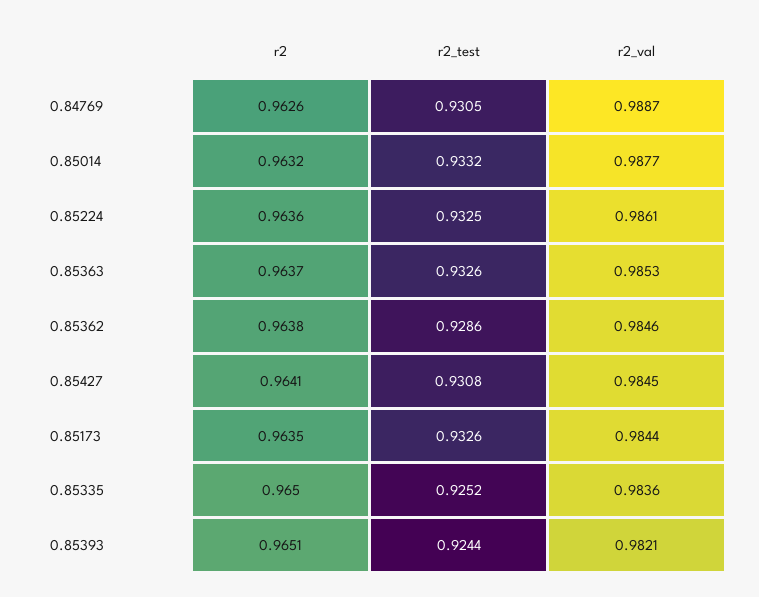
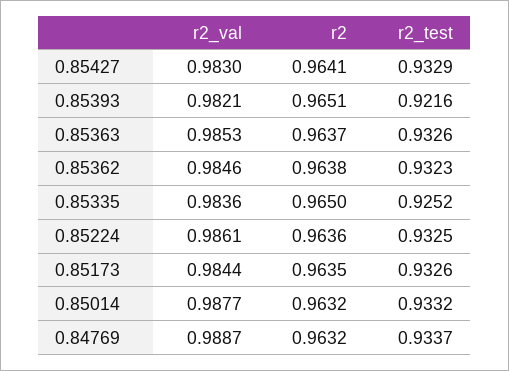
  {
    "r2": {
-     "0.84769": 0.9626,
+     "0.84769": 0.9632,
      "0.85014": 0.9632,
      "0.85224": 0.9636,
      "0.85363": 0.9637,
      "0.85362": 0.9638,
      "0.85427": 0.9641,
      "0.85173": 0.9635,
      "0.85335": 0.965,
      "0.85393": 0.9651
    },
    "r2_test": {
-     "0.84769": 0.9305,
+     "0.84769": 0.9337,
      "0.85014": 0.9332,
      "0.85224": 0.9325,
      "0.85363": 0.9326,
-     "0.85362": 0.9286,
+     "0.85362": 0.9323,
-     "0.85427": 0.9308,
+     "0.85427": 0.9329,
      "0.85173": 0.9326,
      "0.85335": 0.9252,
-     "0.85393": 0.9244
+     "0.85393": 0.9216
    },
    "r2_val": {
      "0.84769": 0.9887,
      "0.85014": 0.9877,
      "0.85224": 0.9861,
      "0.85363": 0.9853,
      "0.85362": 0.9846,
-     "0.85427": 0.9845,
+     "0.85427": 0.983,
      "0.85173": 0.9844,
      "0.85335": 0.9836,
      "0.85393": 0.9821
    }
  }

